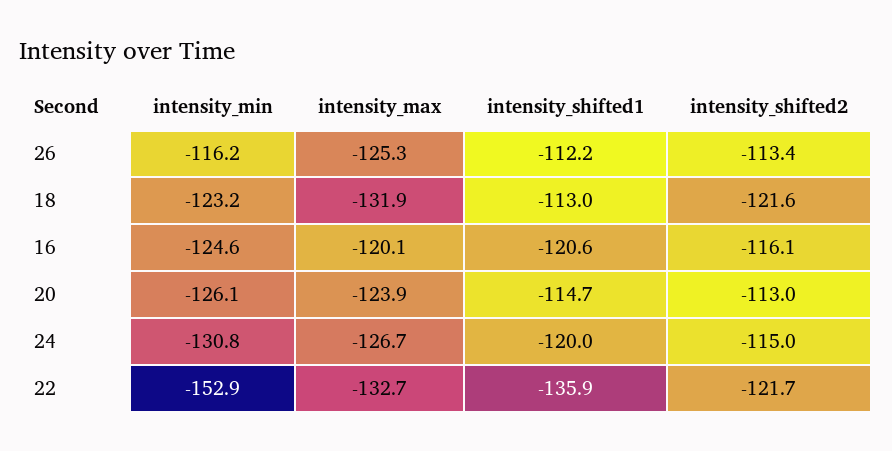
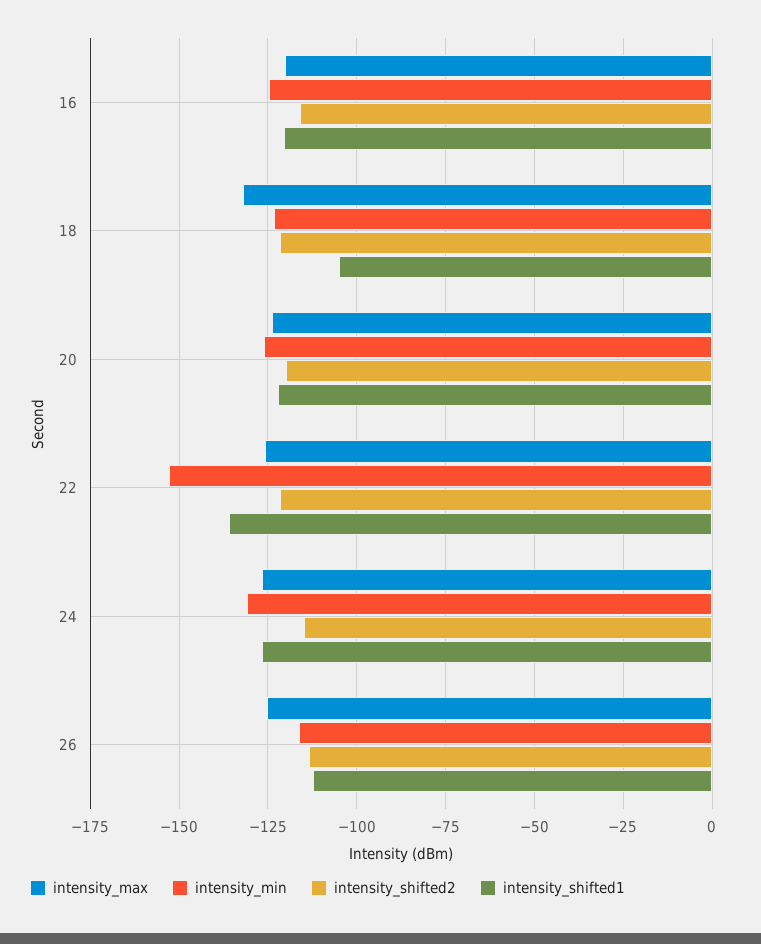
  {
    "intensity_min": {
      "26": -116.2,
      "18": -123.2,
      "16": -124.6,
      "20": -126.1,
      "24": -130.8,
      "22": -152.9
    },
    "intensity_max": {
      "26": -125.3,
      "18": -131.9,
      "16": -120.1,
      "20": -123.9,
      "24": -126.7,
-     "22": -132.7
+     "22": -125
    },
    "intensity_shifted1": {
      "26": -112.2,
-     "18": -113,
+     "18": -105,
      "16": -120.6,
-     "20": -114.7,
+     "20": -122.5,
-     "24": -120,
+     "24": -127.5,
      "22": -135.9
    },
    "intensity_shifted2": {
      "26": -113.4,
      "18": -121.6,
      "16": -116.1,
-     "20": -113,
+     "20": -120,
      "24": -115,
      "22": -121.7
    }
  }

